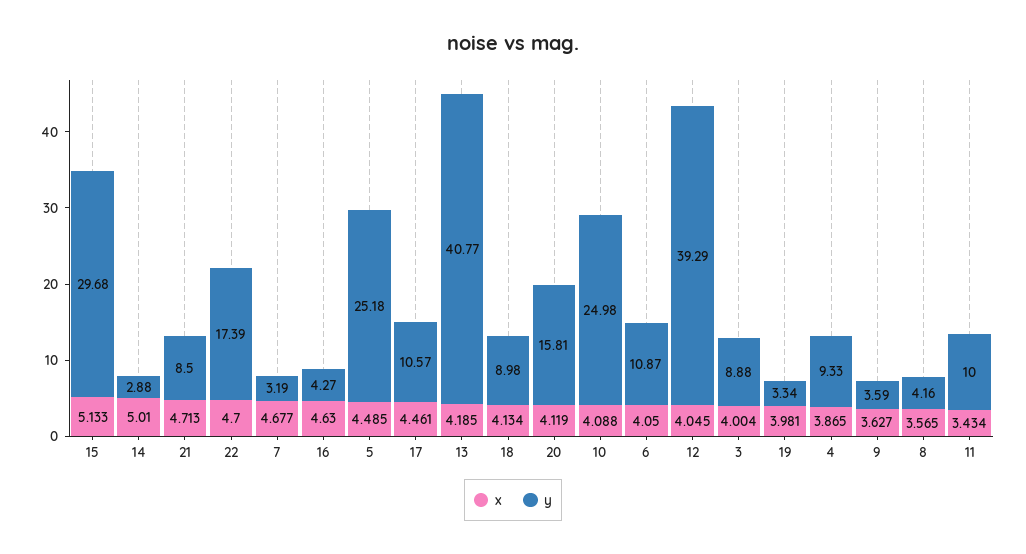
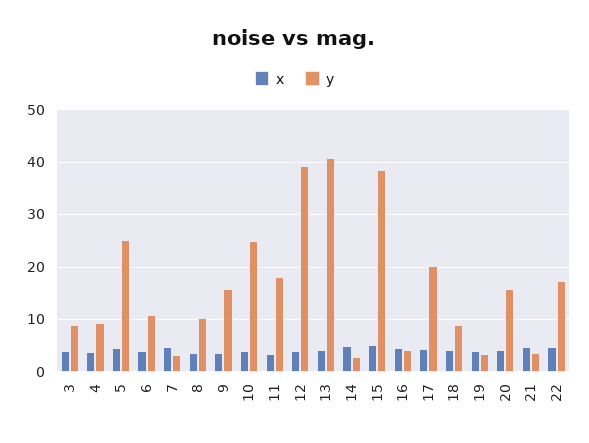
  {
    "x": {
      "15": 5.133,
      "14": 5.01,
      "21": 4.713,
      "22": 4.7,
      "7": 4.677,
      "16": 4.63,
      "5": 4.485,
      "17": 4.461,
      "13": 4.185,
      "18": 4.134,
      "20": 4.119,
      "10": 4.088,
      "6": 4.05,
      "12": 4.045,
      "3": 4.004,
      "19": 3.981,
      "4": 3.865,
      "9": 3.627,
      "8": 3.565,
      "11": 3.434
    },
    "y": {
-     "15": 29.68,
+     "15": 38,
      "14": 2.88,
-     "21": 8.5,
+     "21": 4,
      "22": 17.39,
      "7": 3.19,
      "16": 4.27,
      "5": 25.18,
-     "17": 10.57,
+     "17": 20,
      "13": 40.77,
      "18": 8.98,
      "20": 15.81,
      "10": 24.98,
      "6": 10.87,
      "12": 39.29,
      "3": 8.88,
      "19": 3.34,
      "4": 9.33,
-     "9": 3.59,
+     "9": 16,
-     "8": 4.16,
+     "8": 10,
-     "11": 10
+     "11": 18
    }
  }

